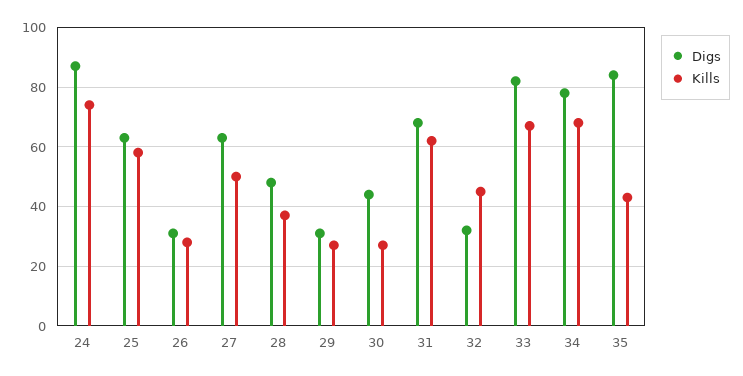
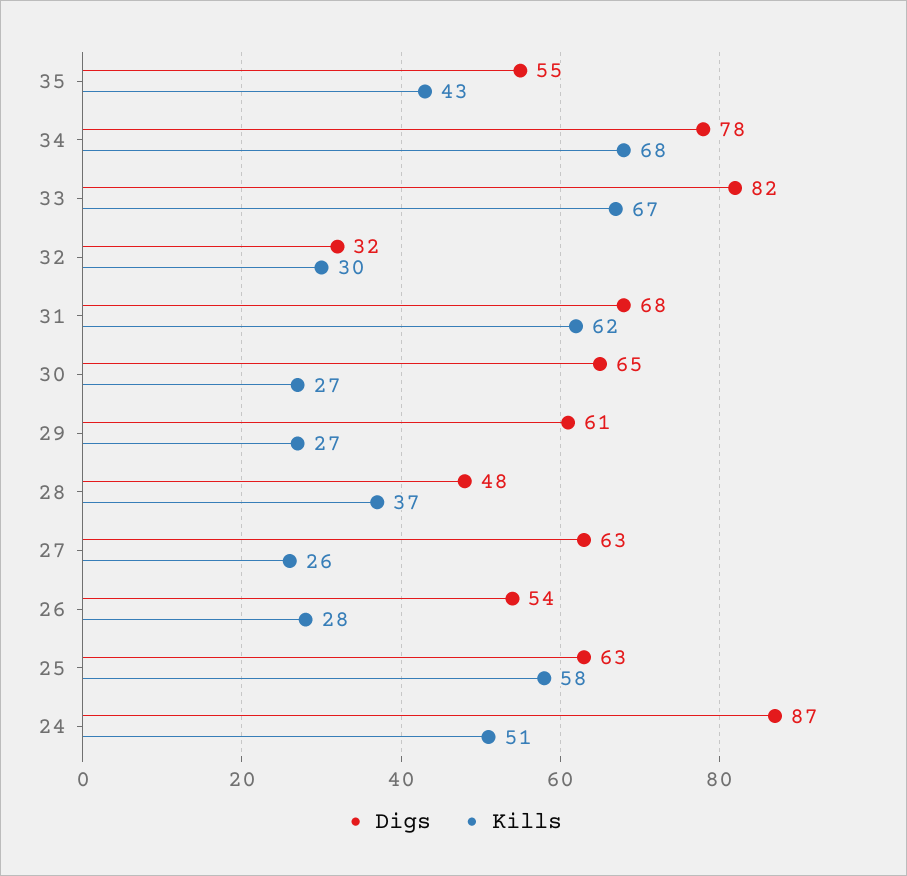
  {
    "Digs": {
      "24": 87,
      "25": 63,
-     "26": 30,
+     "26": 54,
      "27": 63,
      "28": 48,
-     "29": 30,
+     "29": 61,
-     "30": 45,
+     "30": 65,
      "31": 68,
      "32": 32,
      "33": 82,
      "34": 78,
-     "35": 85
+     "35": 55
    },
    "Kills": {
-     "24": 75,
+     "24": 51,
      "25": 58,
      "26": 28,
-     "27": 50,
+     "27": 26,
      "28": 37,
      "29": 27,
      "30": 27,
      "31": 62,
-     "32": 45,
+     "32": 30,
      "33": 67,
      "34": 68,
      "35": 43
    }
  }

